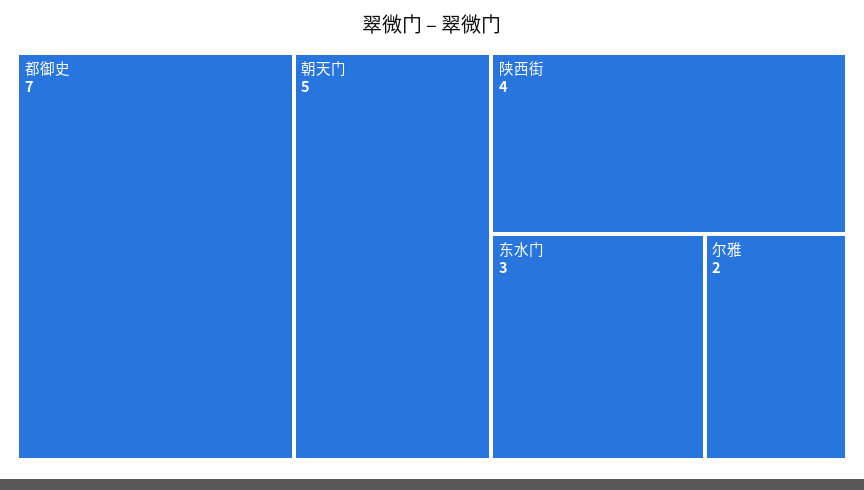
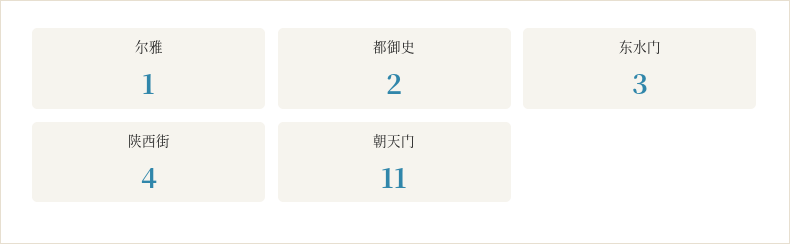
  {
-   "都御史": 7,
+   "都御史": 2,
-   "朝天门": 5,
+   "朝天门": 11,
    "陕西街": 4,
    "东水门": 3,
-   "尔雅": 2
+   "尔雅": 1
  }

